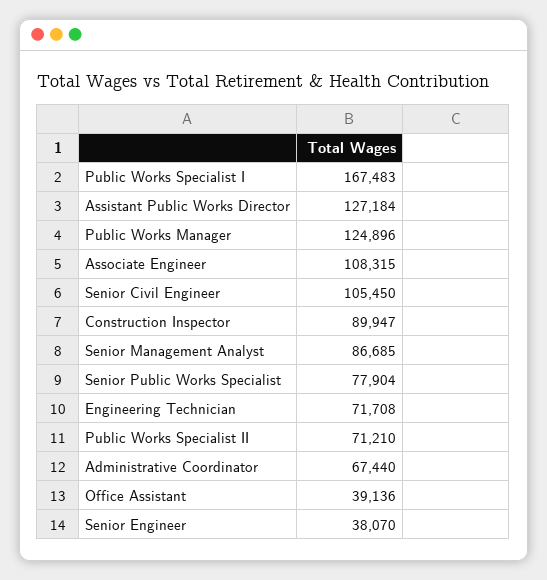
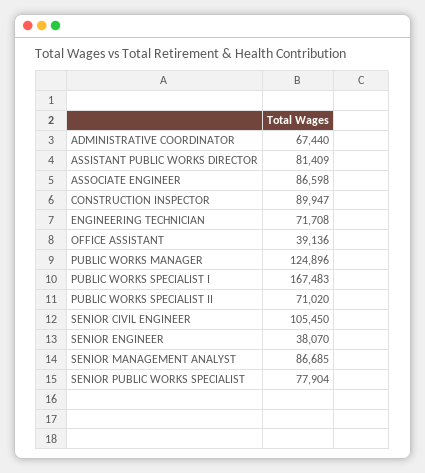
  {
    "Public Works Specialist I": 167483,
-   "Assistant Public Works Director": 127184,
+   "Assistant Public Works Director": 81409,
    "Public Works Manager": 124896,
-   "Associate Engineer": 108315,
+   "Associate Engineer": 86598,
    "Senior Civil Engineer": 105450,
    "Construction Inspector": 89947,
    "Senior Management Analyst": 86685,
    "Senior Public Works Specialist": 77904,
    "Engineering Technician": 71708,
-   "Public Works Specialist II": 71210,
+   "Public Works Specialist II": 71020,
    "Administrative Coordinator": 67440,
    "Office Assistant": 39136,
    "Senior Engineer": 38070
  }

